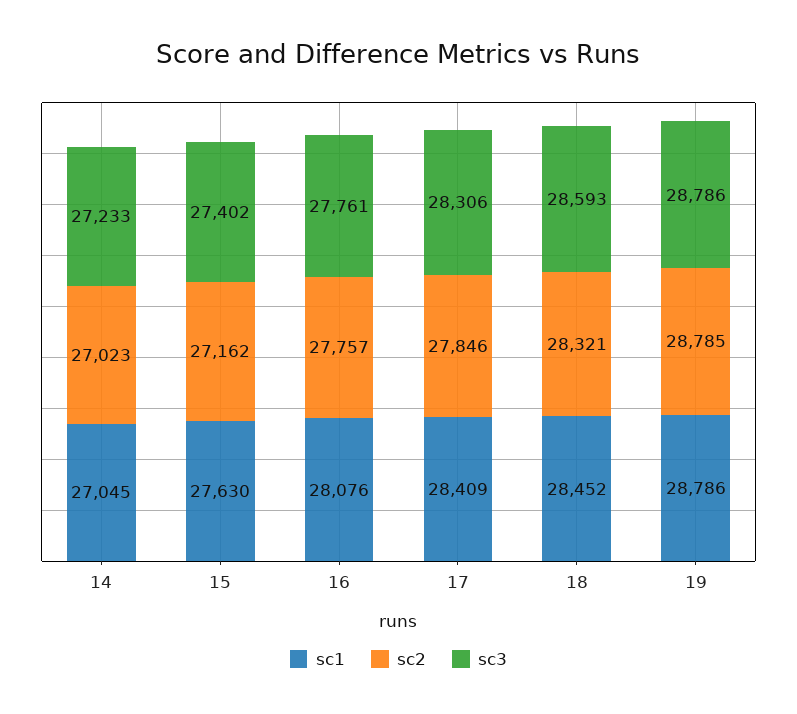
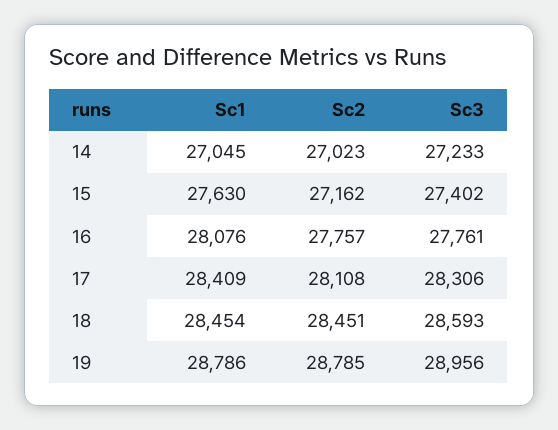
  {
    "sc1": {
      "14": 27045,
      "15": 27630,
      "16": 28076,
      "17": 28409,
-     "18": 28452,
+     "18": 28454,
      "19": 28786
    },
    "sc2": {
      "14": 27023,
      "15": 27162,
      "16": 27757,
-     "17": 27846,
+     "17": 28108,
-     "18": 28321,
+     "18": 28451,
      "19": 28785
    },
    "sc3": {
      "14": 27233,
      "15": 27402,
      "16": 27761,
      "17": 28306,
      "18": 28593,
-     "19": 28786
+     "19": 28956
    }
  }

